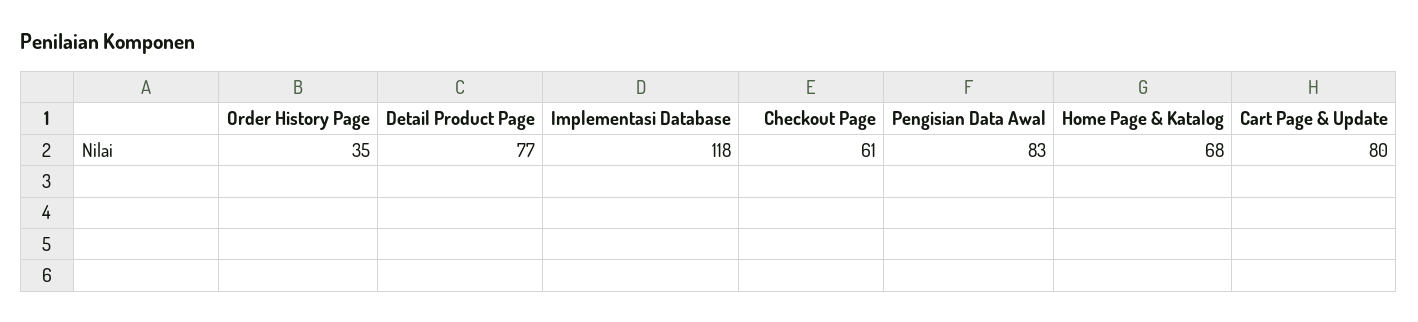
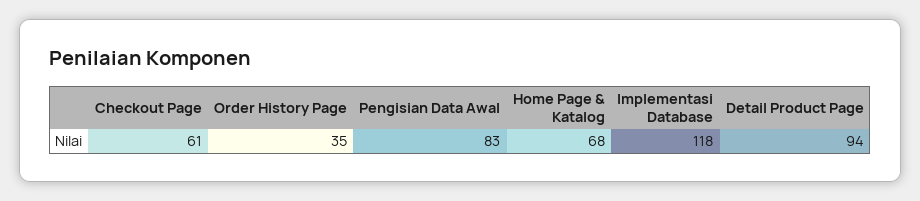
  {
    "Order History Page": 35,
-   "Detail Product Page": 77,
+   "Detail Product Page": 94,
    "Implementasi Database": 118,
    "Checkout Page": 61,
    "Pengisian Data Awal": 83,
-   "Home Page & Katalog": 68,
+   "Home Page & Katalog": 68
-   "Cart Page & Update": 80
  }

